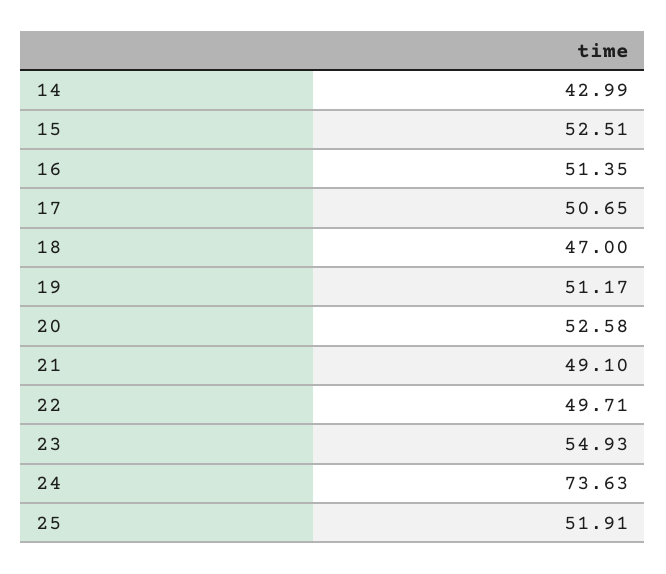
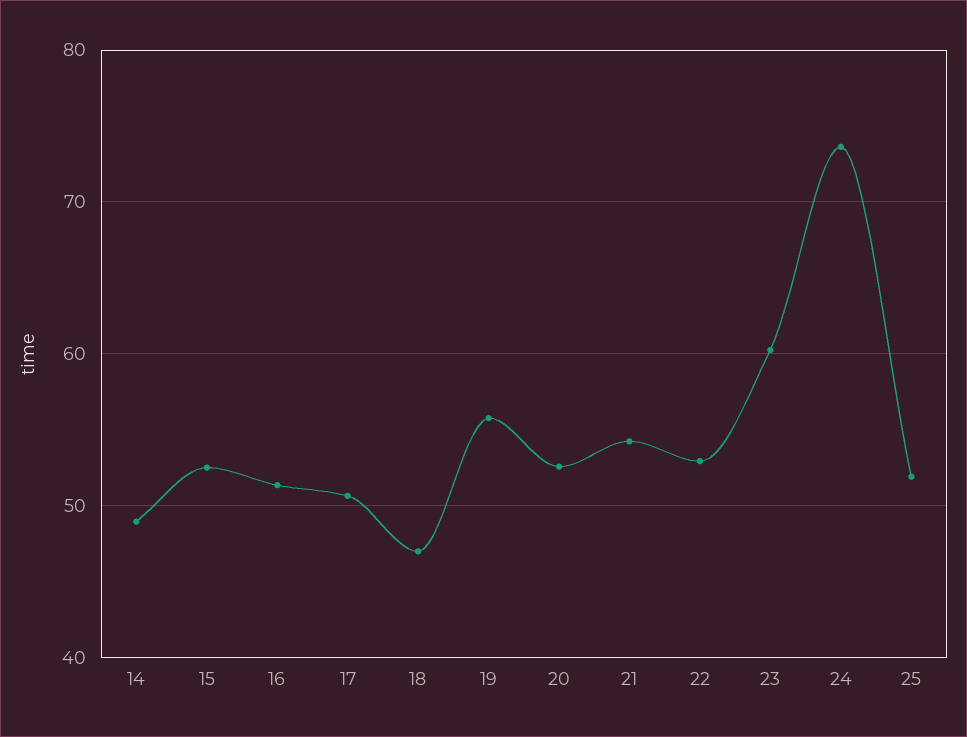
  {
-   "14": 42.99,
+   "14": 49,
    "15": 52.51,
    "16": 51.35,
    "17": 50.65,
    "18": 47,
-   "19": 51.17,
+   "19": 56,
    "20": 52.58,
-   "21": 49.1,
+   "21": 54,
-   "22": 49.71,
+   "22": 53,
-   "23": 54.93,
+   "23": 60,
    "24": 73.63,
    "25": 51.91
  }

